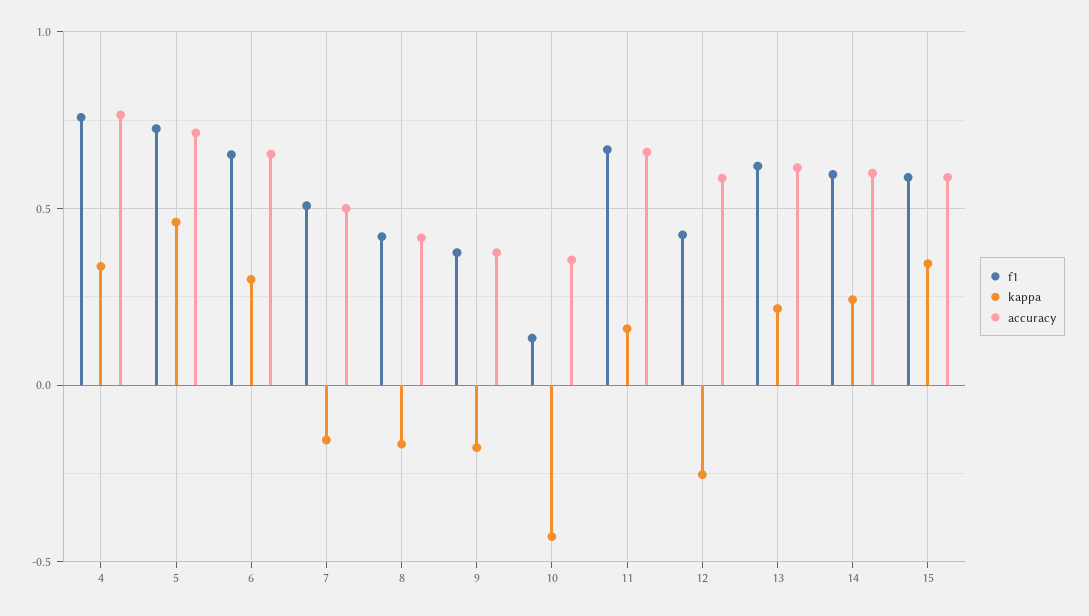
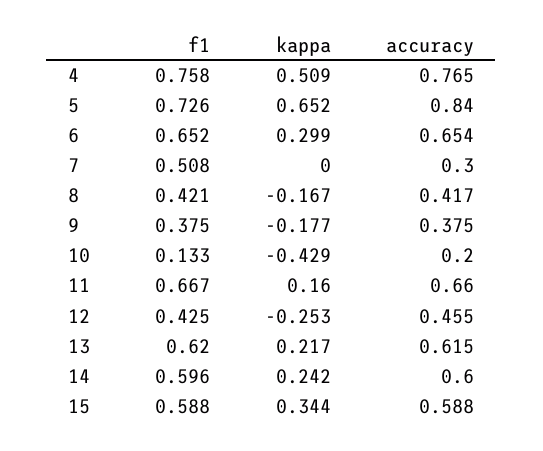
  {
    "f1": {
      "4": 0.758,
      "5": 0.726,
      "6": 0.652,
      "7": 0.508,
      "8": 0.421,
      "9": 0.375,
      "10": 0.133,
      "11": 0.667,
      "12": 0.425,
      "13": 0.62,
      "14": 0.596,
      "15": 0.588
    },
    "kappa": {
-     "4": 0.35,
+     "4": 0.509,
-     "5": 0.45,
+     "5": 0.652,
      "6": 0.299,
-     "7": -0.15,
+     "7": 0,
      "8": -0.167,
      "9": -0.177,
      "10": -0.429,
      "11": 0.16,
      "12": -0.253,
      "13": 0.217,
      "14": 0.242,
      "15": 0.344
    },
    "accuracy": {
      "4": 0.765,
-     "5": 0.7,
+     "5": 0.84,
      "6": 0.654,
-     "7": 0.5,
+     "7": 0.3,
      "8": 0.417,
      "9": 0.375,
-     "10": 0.35,
+     "10": 0.2,
      "11": 0.66,
-     "12": 0.6,
+     "12": 0.455,
      "13": 0.615,
      "14": 0.6,
      "15": 0.588
    }
  }

